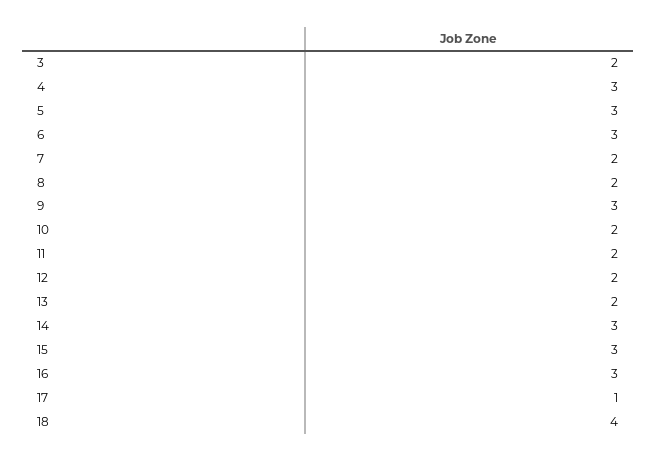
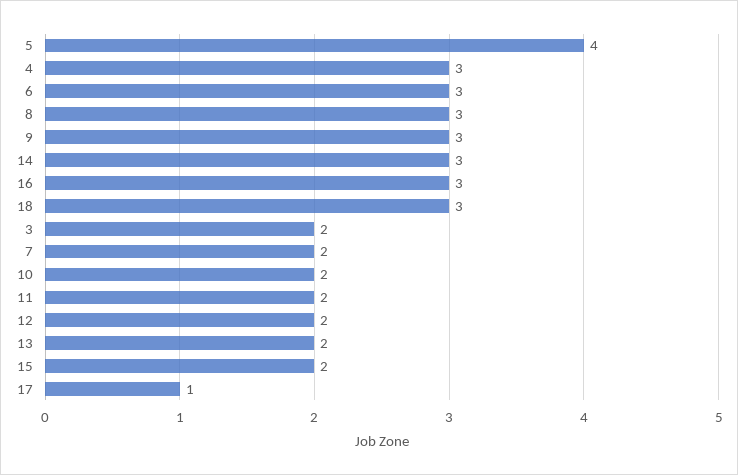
  {
    "3": 2,
    "4": 3,
-   "5": 3,
+   "5": 4,
    "6": 3,
    "7": 2,
-   "8": 2,
+   "8": 3,
    "9": 3,
    "10": 2,
    "11": 2,
    "12": 2,
    "13": 2,
    "14": 3,
-   "15": 3,
+   "15": 2,
    "16": 3,
    "17": 1,
-   "18": 4
+   "18": 3
  }

